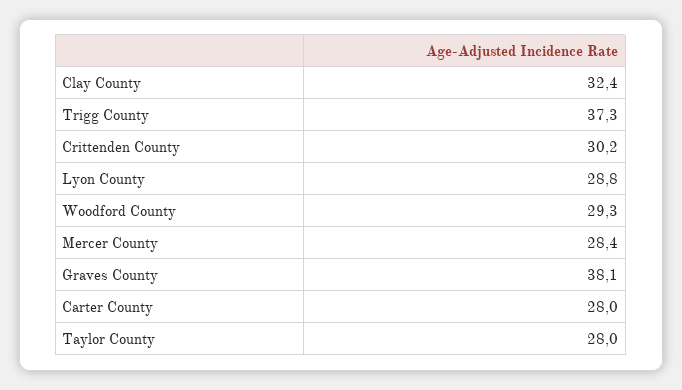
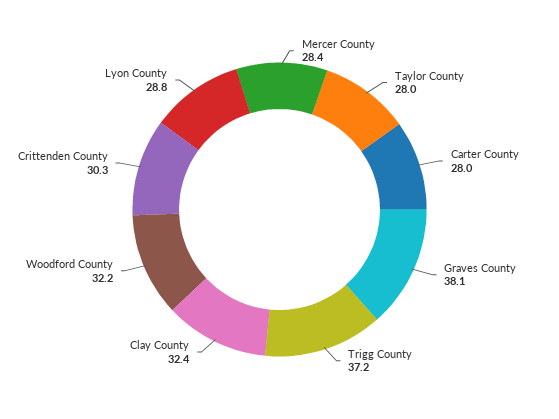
  {
    "Clay County": 32.4,
-   "Trigg County": 37.3,
+   "Trigg County": 37.2,
-   "Crittenden County": 30.2,
+   "Crittenden County": 30.3,
    "Lyon County": 28.8,
-   "Woodford County": 29.3,
+   "Woodford County": 32.2,
    "Mercer County": 28.4,
    "Graves County": 38.1,
    "Carter County": 28,
    "Taylor County": 28
  }

